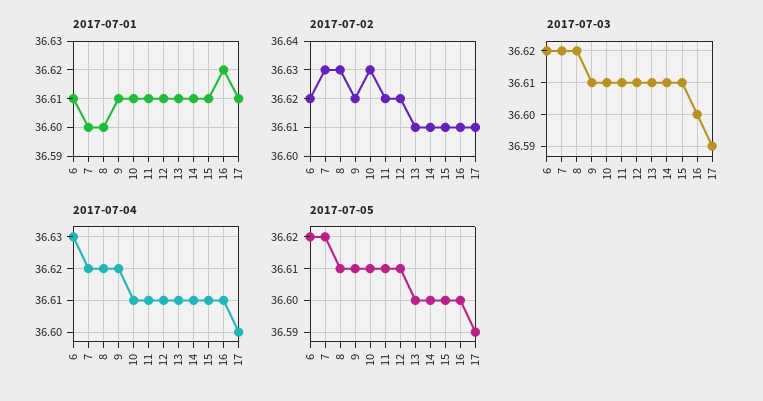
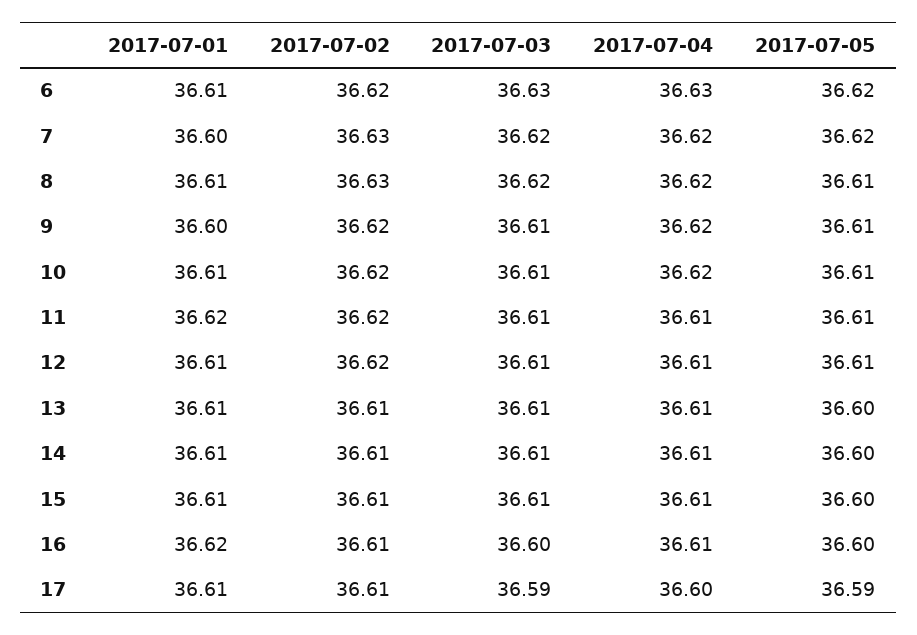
  {
    "2017-07-01": {
      "6": 36.61,
      "7": 36.6,
-     "8": 36.6,
+     "8": 36.61,
-     "9": 36.61,
+     "9": 36.6,
      "10": 36.61,
-     "11": 36.61,
+     "11": 36.62,
      "12": 36.61,
      "13": 36.61,
      "14": 36.61,
      "15": 36.61,
      "16": 36.62,
      "17": 36.61
    },
    "2017-07-02": {
      "6": 36.62,
      "7": 36.63,
      "8": 36.63,
      "9": 36.62,
-     "10": 36.63,
+     "10": 36.62,
      "11": 36.62,
      "12": 36.62,
      "13": 36.61,
      "14": 36.61,
      "15": 36.61,
      "16": 36.61,
      "17": 36.61
    },
    "2017-07-03": {
-     "6": 36.62,
+     "6": 36.63,
      "7": 36.62,
      "8": 36.62,
      "9": 36.61,
      "10": 36.61,
      "11": 36.61,
      "12": 36.61,
      "13": 36.61,
      "14": 36.61,
      "15": 36.61,
      "16": 36.6,
      "17": 36.59
    },
    "2017-07-04": {
      "6": 36.63,
      "7": 36.62,
      "8": 36.62,
      "9": 36.62,
-     "10": 36.61,
+     "10": 36.62,
      "11": 36.61,
      "12": 36.61,
      "13": 36.61,
      "14": 36.61,
      "15": 36.61,
      "16": 36.61,
      "17": 36.6
    },
    "2017-07-05": {
      "6": 36.62,
      "7": 36.62,
      "8": 36.61,
      "9": 36.61,
      "10": 36.61,
      "11": 36.61,
      "12": 36.61,
      "13": 36.6,
      "14": 36.6,
      "15": 36.6,
      "16": 36.6,
      "17": 36.59
    }
  }

